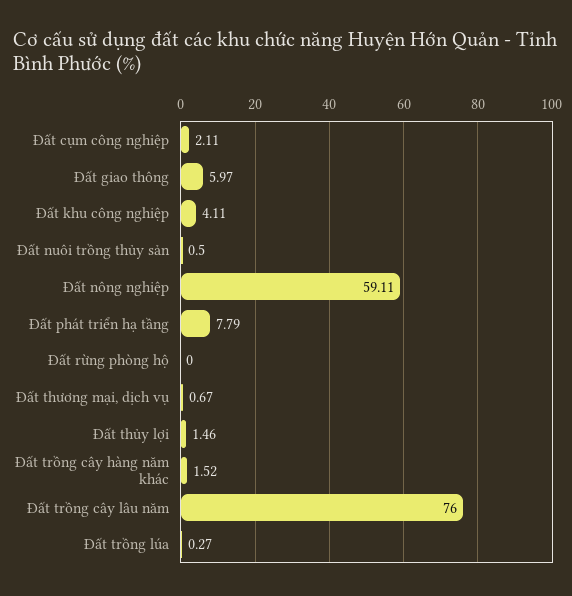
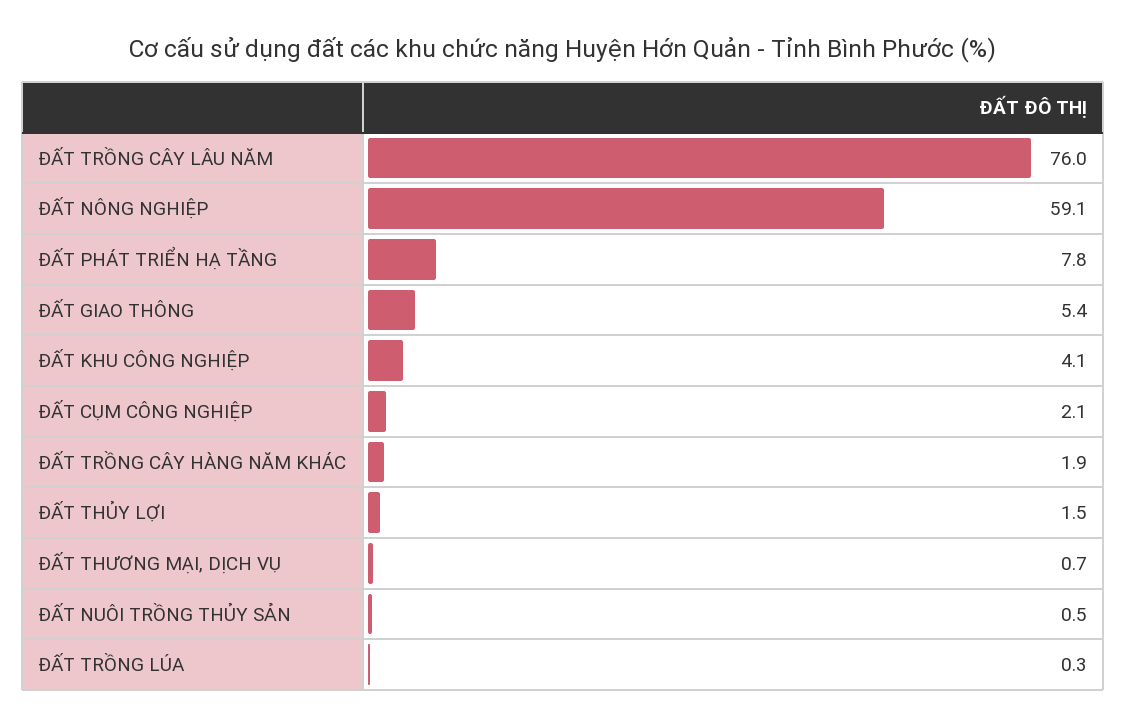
  {
    "Đất cụm công nghiệp": 2.11,
-   "Đất giao thông": 5.97,
+   "Đất giao thông": 5.4,
    "Đất khu công nghiệp": 4.11,
    "Đất nuôi trồng thủy sản": 0.5,
    "Đất nông nghiệp": 59.11,
    "Đất phát triển hạ tầng": 7.79,
-   "Đất rừng phòng hộ": 0,
    "Đất thương mại, dịch vụ": 0.67,
    "Đất thủy lợi": 1.46,
-   "Đất trồng cây hàng năm khác": 1.52,
+   "Đất trồng cây hàng năm khác": 1.9,
    "Đất trồng cây lâu năm": 76,
    "Đất trồng lúa": 0.27
  }

